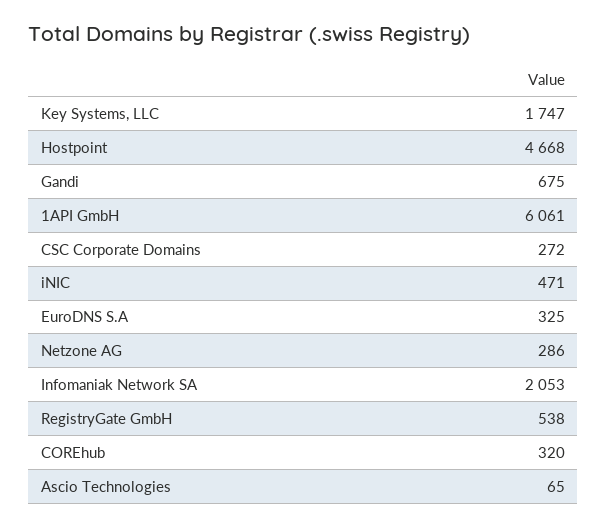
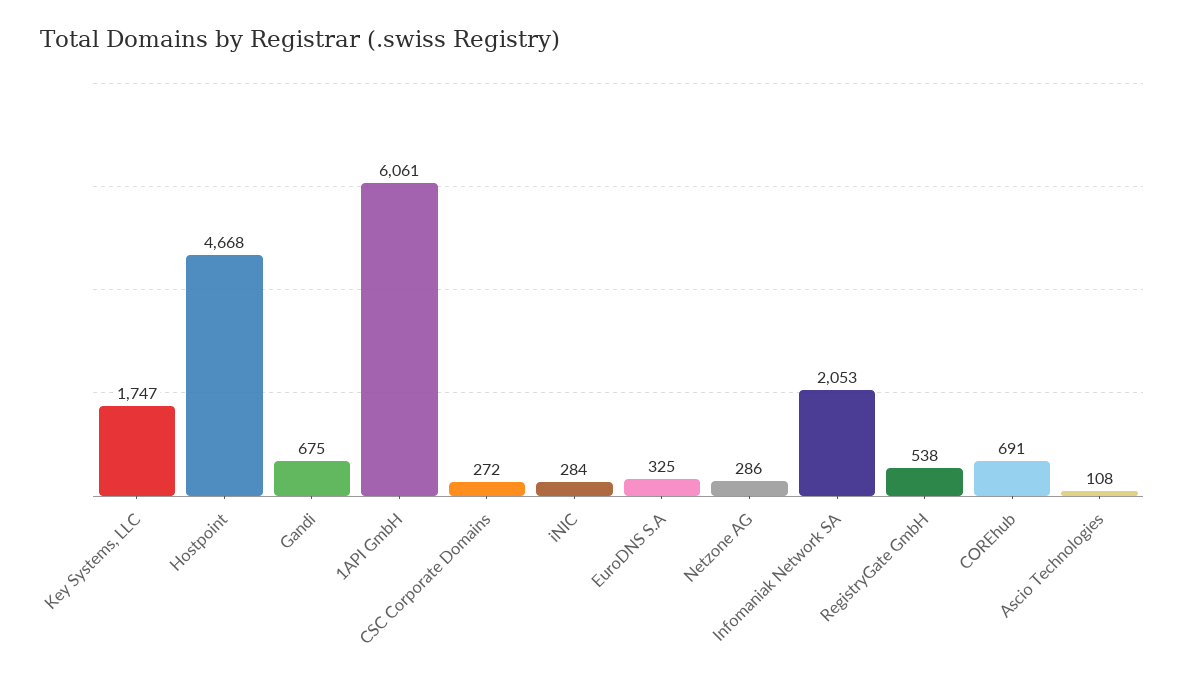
  {
    "Key Systems, LLC": 1747,
    "Hostpoint": 4668,
    "Gandi": 675,
    "1API GmbH": 6061,
    "CSC Corporate Domains": 272,
-   "iNIC": 471,
+   "iNIC": 284,
    "EuroDNS S.A": 325,
    "Netzone AG": 286,
    "Infomaniak Network SA": 2053,
    "RegistryGate GmbH": 538,
-   "COREhub": 320,
+   "COREhub": 691,
-   "Ascio Technologies": 65
+   "Ascio Technologies": 108
  }

